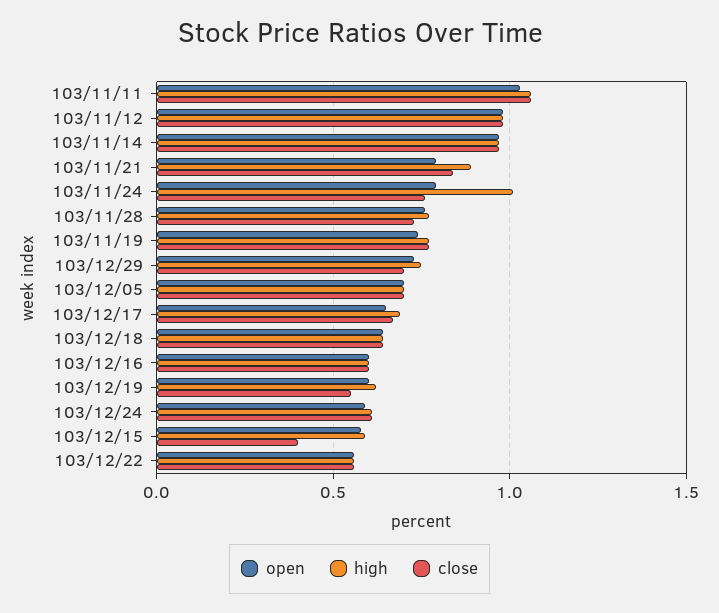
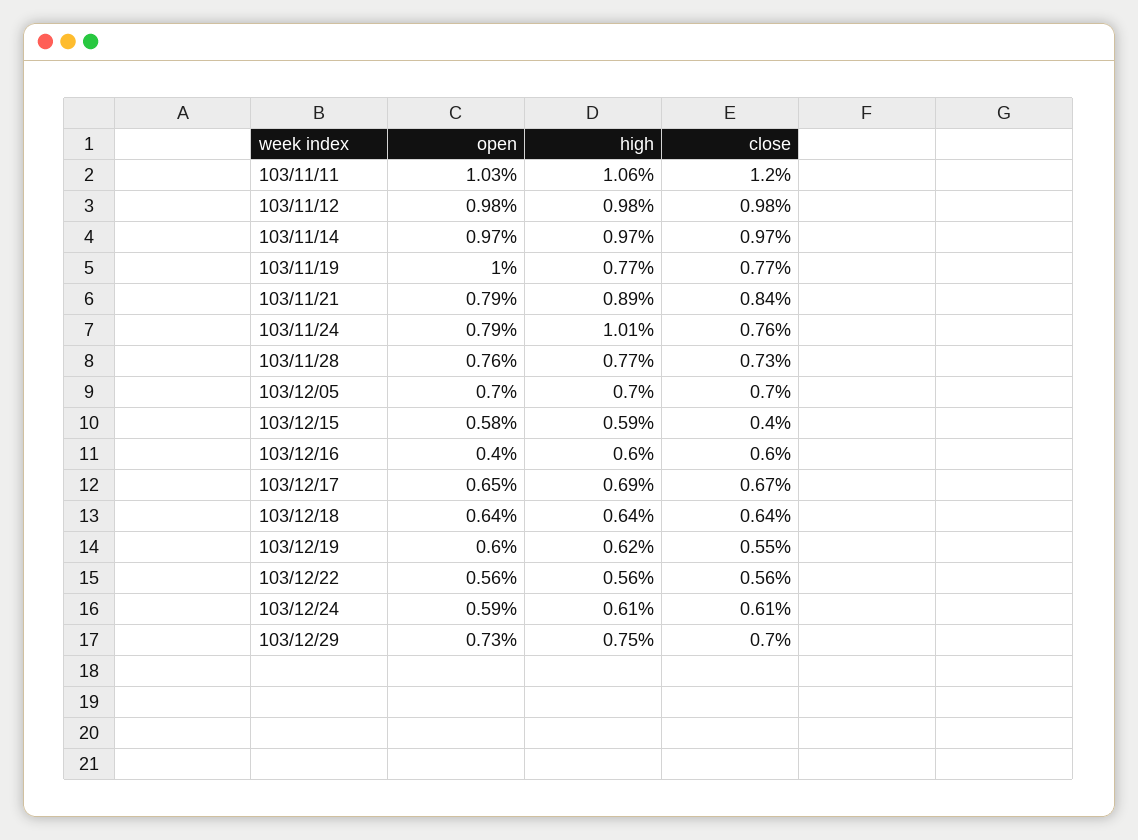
  {
    "open": {
      "103/11/11": 1.03,
      "103/11/12": 0.98,
      "103/11/14": 0.97,
      "103/11/21": 0.79,
      "103/11/24": 0.79,
      "103/11/28": 0.76,
-     "103/11/19": 0.75,
+     "103/11/19": 1,
      "103/12/29": 0.73,
      "103/12/05": 0.7,
      "103/12/17": 0.65,
      "103/12/18": 0.64,
-     "103/12/16": 0.6,
+     "103/12/16": 0.4,
      "103/12/19": 0.6,
      "103/12/24": 0.59,
      "103/12/15": 0.58,
      "103/12/22": 0.56
    },
    "high": {
      "103/11/11": 1.06,
      "103/11/12": 0.98,
      "103/11/14": 0.97,
      "103/11/21": 0.89,
      "103/11/24": 1.01,
      "103/11/28": 0.77,
      "103/11/19": 0.77,
      "103/12/29": 0.75,
      "103/12/05": 0.7,
      "103/12/17": 0.69,
      "103/12/18": 0.64,
      "103/12/16": 0.6,
      "103/12/19": 0.62,
      "103/12/24": 0.61,
      "103/12/15": 0.59,
      "103/12/22": 0.56
    },
    "close": {
-     "103/11/11": 1.05,
+     "103/11/11": 1.2,
      "103/11/12": 0.98,
      "103/11/14": 0.97,
      "103/11/21": 0.84,
      "103/11/24": 0.76,
      "103/11/28": 0.73,
      "103/11/19": 0.77,
      "103/12/29": 0.7,
      "103/12/05": 0.7,
      "103/12/17": 0.67,
      "103/12/18": 0.64,
      "103/12/16": 0.6,
      "103/12/19": 0.55,
      "103/12/24": 0.61,
      "103/12/15": 0.4,
      "103/12/22": 0.56
    }
  }

